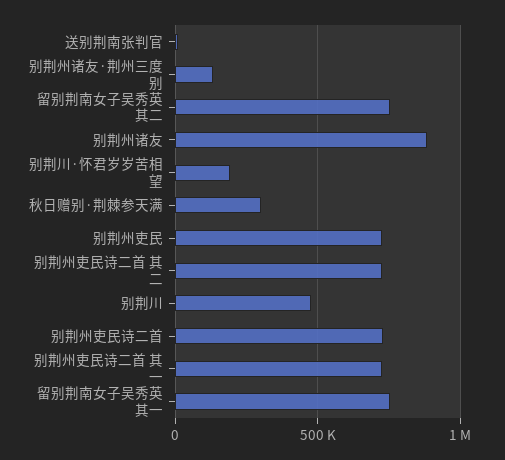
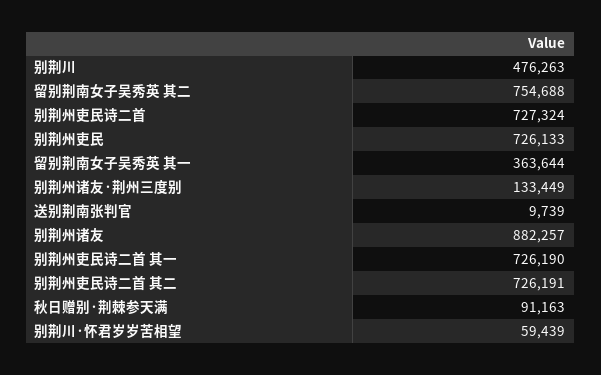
  {
    "送别荆南张判官": 9739,
    "别荆州诸友·荆州三度别": 133449,
    "留别荆南女子吴秀英 其二": 754688,
    "别荆州诸友": 882257,
-   "别荆川·怀君岁岁苦相望": 200000,
+   "别荆川·怀君岁岁苦相望": 59439,
-   "秋日赠别·荆棘参天满": 300000,
+   "秋日赠别·荆棘参天满": 91163,
    "别荆州吏民": 726133,
    "别荆州吏民诗二首 其二": 726191,
    "别荆川": 476263,
    "别荆州吏民诗二首": 727324,
    "别荆州吏民诗二首 其一": 726190,
-   "留别荆南女子吴秀英 其一": 750000
+   "留别荆南女子吴秀英 其一": 363644
  }

